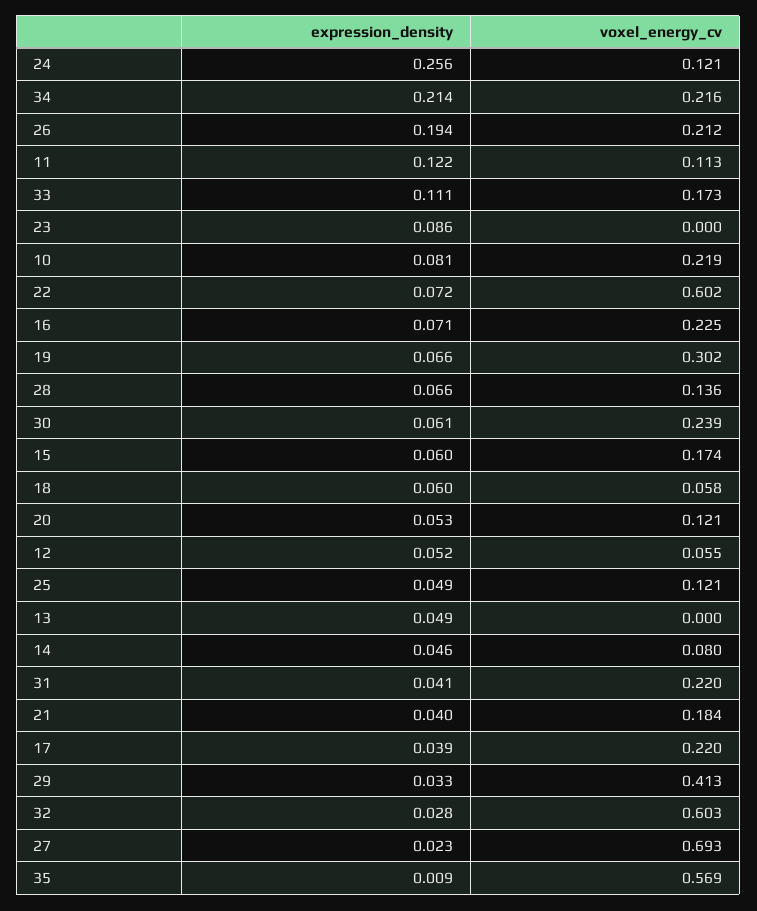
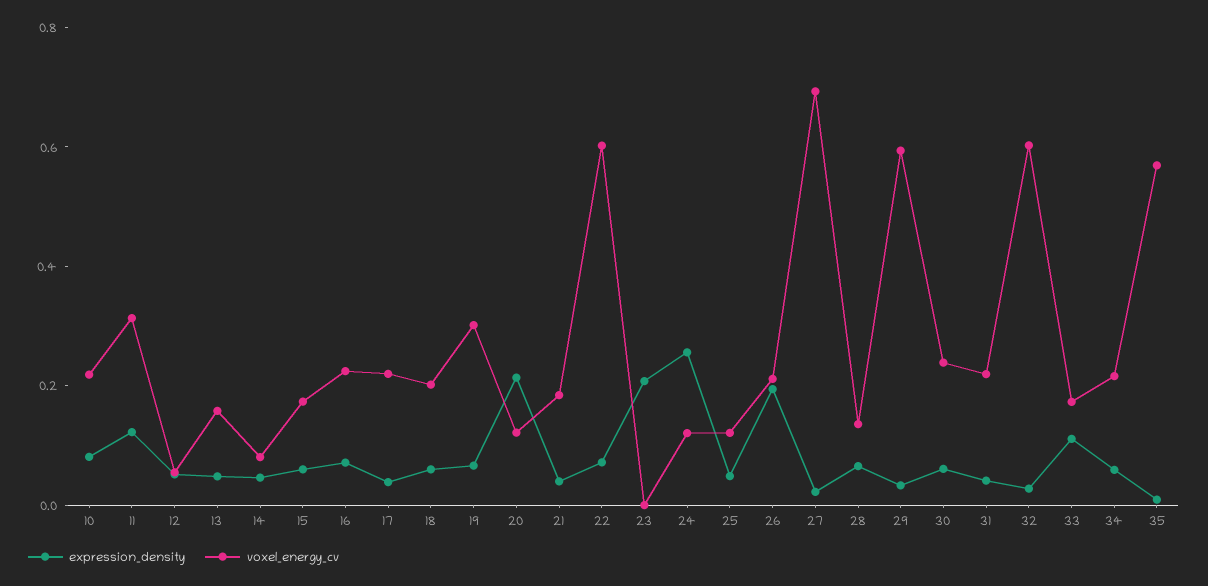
  {
    "expression_density": {
      "24": 0.256,
-     "34": 0.214,
+     "34": 0.05,
      "26": 0.194,
      "11": 0.122,
      "33": 0.111,
-     "23": 0.086,
+     "23": 0.2,
      "10": 0.081,
      "22": 0.072,
      "16": 0.071,
      "19": 0.066,
      "28": 0.066,
      "30": 0.061,
      "15": 0.06,
      "18": 0.06,
-     "20": 0.053,
+     "20": 0.2,
      "12": 0.052,
      "25": 0.049,
      "13": 0.049,
      "14": 0.046,
      "31": 0.041,
      "21": 0.04,
      "17": 0.039,
      "29": 0.033,
      "32": 0.028,
      "27": 0.023,
      "35": 0.009
    },
    "voxel_energy_cv": {
      "24": 0.121,
      "34": 0.216,
      "26": 0.212,
-     "11": 0.113,
+     "11": 0.3,
      "33": 0.173,
      "23": 0,
      "10": 0.219,
      "22": 0.602,
      "16": 0.225,
      "19": 0.302,
      "28": 0.136,
      "30": 0.239,
      "15": 0.174,
-     "18": 0.058,
+     "18": 0.2,
      "20": 0.121,
      "12": 0.055,
      "25": 0.121,
-     "13": 0,
+     "13": 0.15,
      "14": 0.08,
      "31": 0.22,
      "21": 0.184,
      "17": 0.22,
-     "29": 0.413,
+     "29": 0.6,
      "32": 0.603,
      "27": 0.693,
      "35": 0.569
    }
  }

